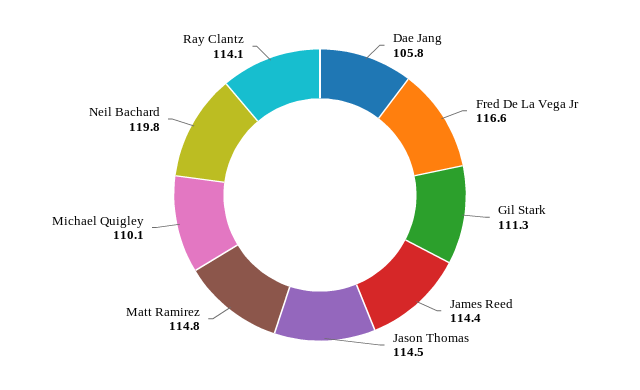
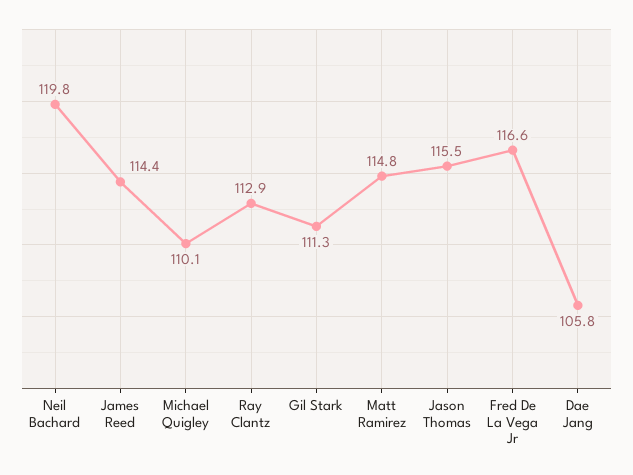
  {
    "Dae Jang": 105.8,
    "Fred De La Vega Jr": 116.6,
    "Gil Stark": 111.3,
    "James Reed": 114.4,
-   "Jason Thomas": 114.5,
+   "Jason Thomas": 115.5,
    "Matt Ramirez": 114.8,
    "Michael Quigley": 110.1,
    "Neil Bachard": 119.8,
-   "Ray Clantz": 114.1
+   "Ray Clantz": 112.9
  }

